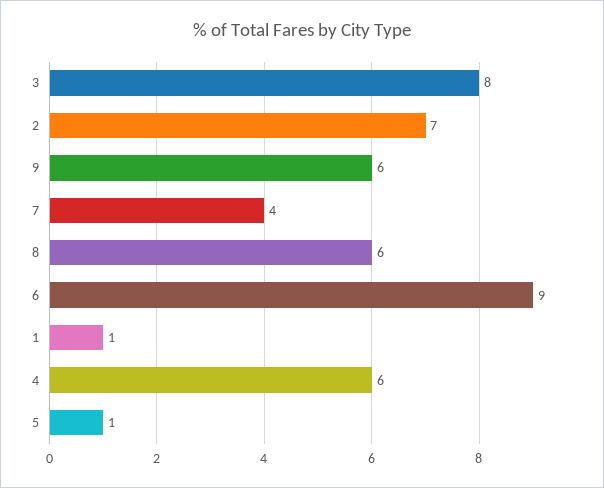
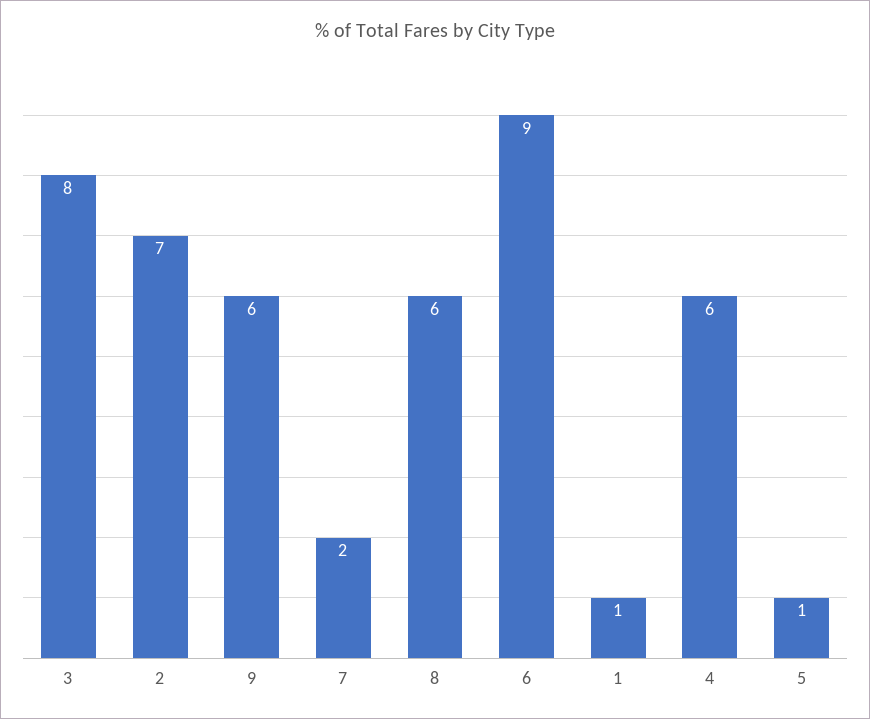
  {
    "3": 8,
    "2": 7,
    "9": 6,
-   "7": 4,
+   "7": 2,
    "8": 6,
    "6": 9,
    "1": 1,
    "4": 6,
    "5": 1
  }

